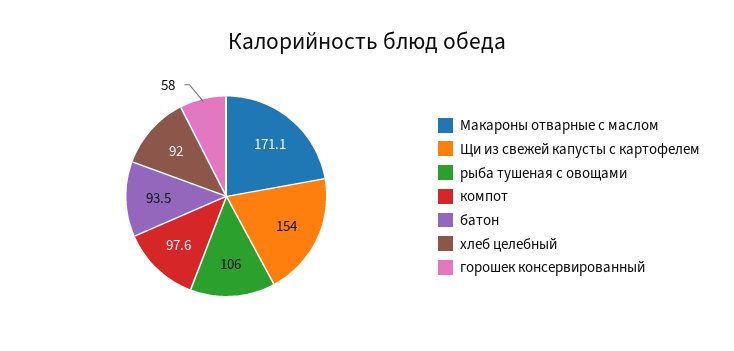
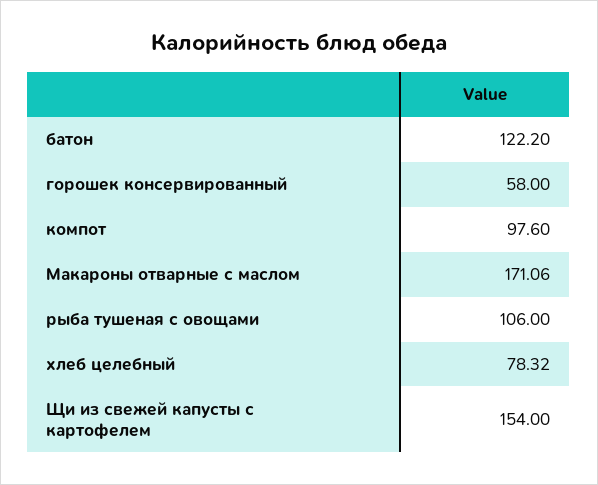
  {
    "Макароны отварные с маслом": 171.06,
    "Щи из свежей капусты с картофелем": 154,
    "рыба тушеная с овощами": 106,
    "компот": 97.6,
-   "батон": 93.5,
+   "батон": 122.2,
-   "хлеб целебный": 92,
+   "хлеб целебный": 78.32,
    "горошек консервированный": 58
  }

